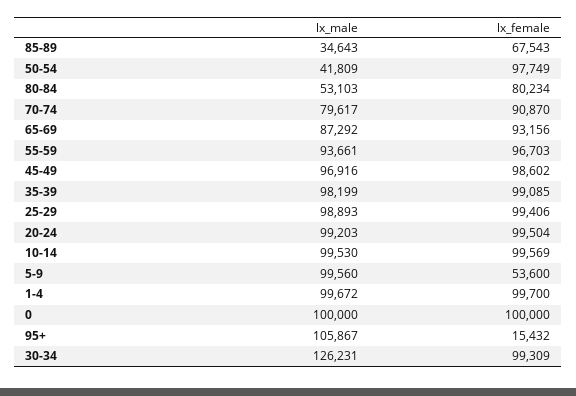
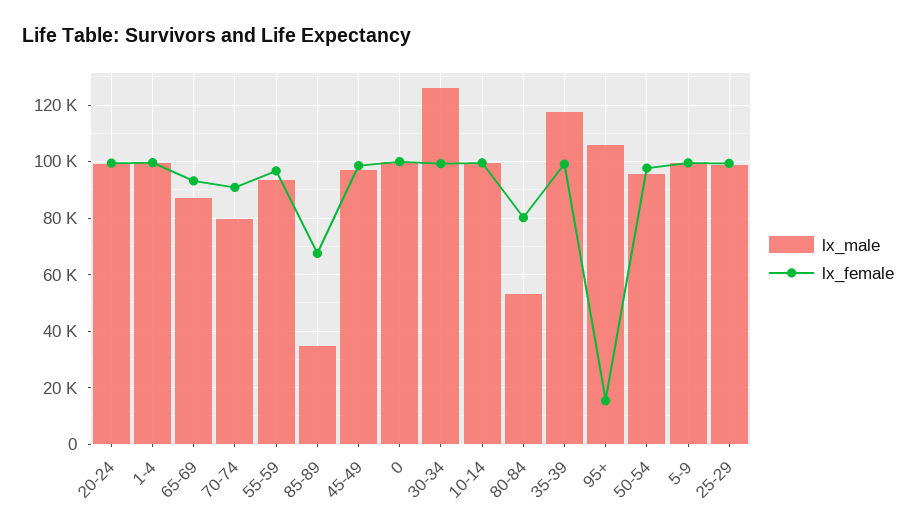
  {
    "lx_male": {
      "85-89": 34643,
-     "50-54": 41809,
+     "50-54": 95000,
      "80-84": 53103,
      "70-74": 79617,
      "65-69": 87292,
      "55-59": 93661,
      "45-49": 96916,
-     "35-39": 98199,
+     "35-39": 117500,
      "25-29": 98893,
      "20-24": 99203,
      "10-14": 99530,
      "5-9": 99560,
      "1-4": 99672,
      "0": 100000,
      "95+": 105867,
      "30-34": 126231
    },
    "lx_female": {
      "85-89": 67543,
      "50-54": 97749,
      "80-84": 80234,
      "70-74": 90870,
      "65-69": 93156,
      "55-59": 96703,
      "45-49": 98602,
      "35-39": 99085,
      "25-29": 99406,
      "20-24": 99504,
      "10-14": 99569,
-     "5-9": 53600,
+     "5-9": 100000,
      "1-4": 99700,
      "0": 100000,
      "95+": 15432,
      "30-34": 99309
    }
  }

